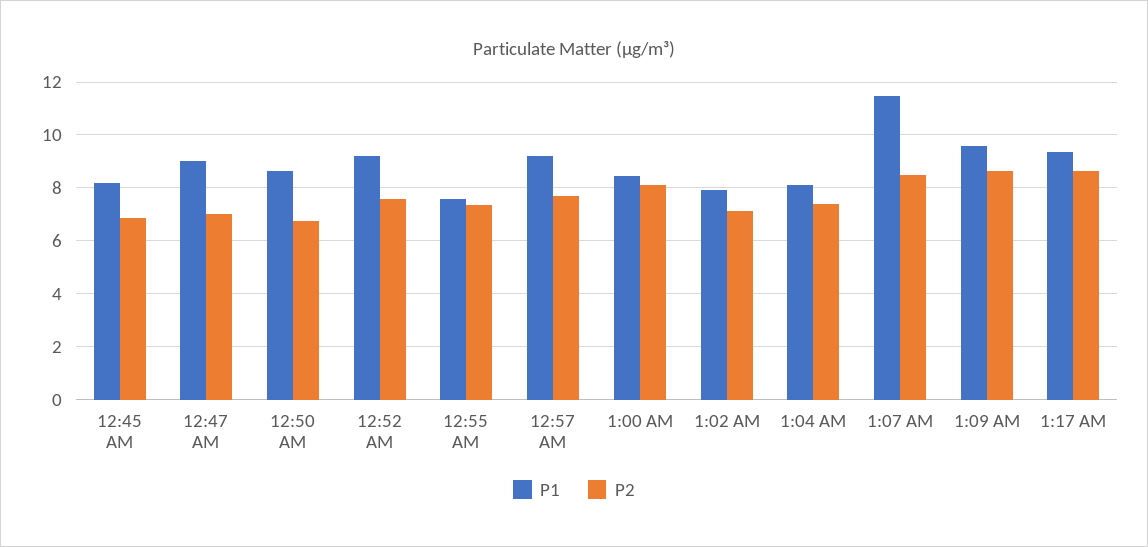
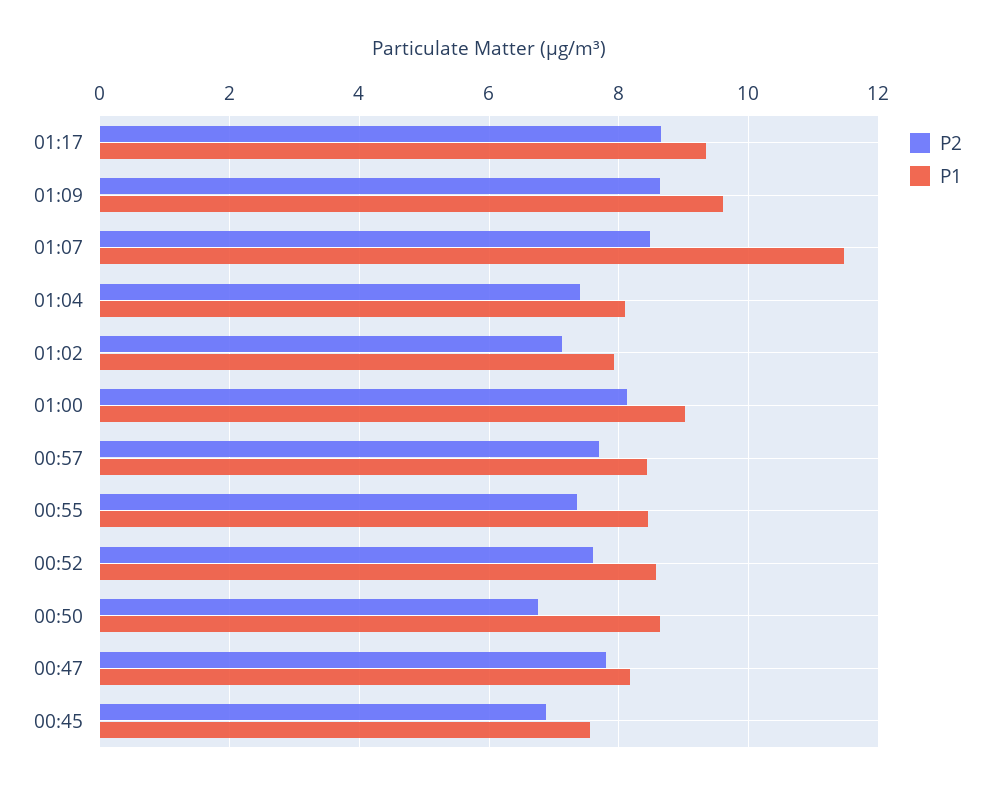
  {
    "P1": {
-     "12:45 AM": 8.25,
+     "12:45 AM": 7.6,
-     "12:47 AM": 9,
+     "12:47 AM": 8.2,
      "12:50 AM": 8.6,
-     "12:52 AM": 9.25,
+     "12:52 AM": 8.6,
-     "12:55 AM": 7.5,
+     "12:55 AM": 8.4,
-     "12:57 AM": 9.25,
+     "12:57 AM": 8.4,
-     "1:00 AM": 8.5,
+     "1:00 AM": 9,
      "1:02 AM": 8,
      "1:04 AM": 8.2,
      "1:07 AM": 11.4,
      "1:09 AM": 9.6,
      "1:17 AM": 9.4
    },
    "P2": {
      "12:45 AM": 6.8,
-     "12:47 AM": 7,
+     "12:47 AM": 7.8,
      "12:50 AM": 6.8,
      "12:52 AM": 7.6,
      "12:55 AM": 7.4,
      "12:57 AM": 7.8,
      "1:00 AM": 8.2,
      "1:02 AM": 7.2,
      "1:04 AM": 7.4,
      "1:07 AM": 8.4,
      "1:09 AM": 8.6,
      "1:17 AM": 8.6
    }
  }

